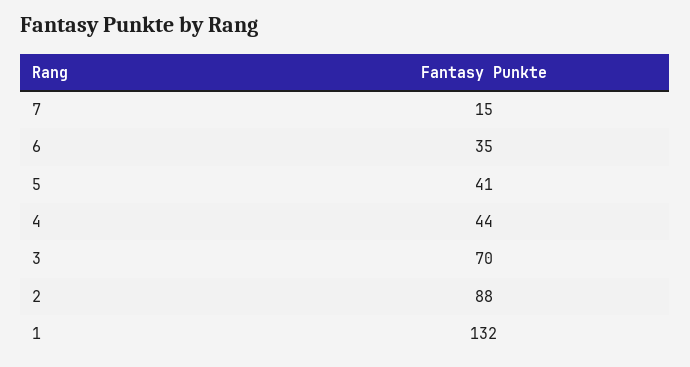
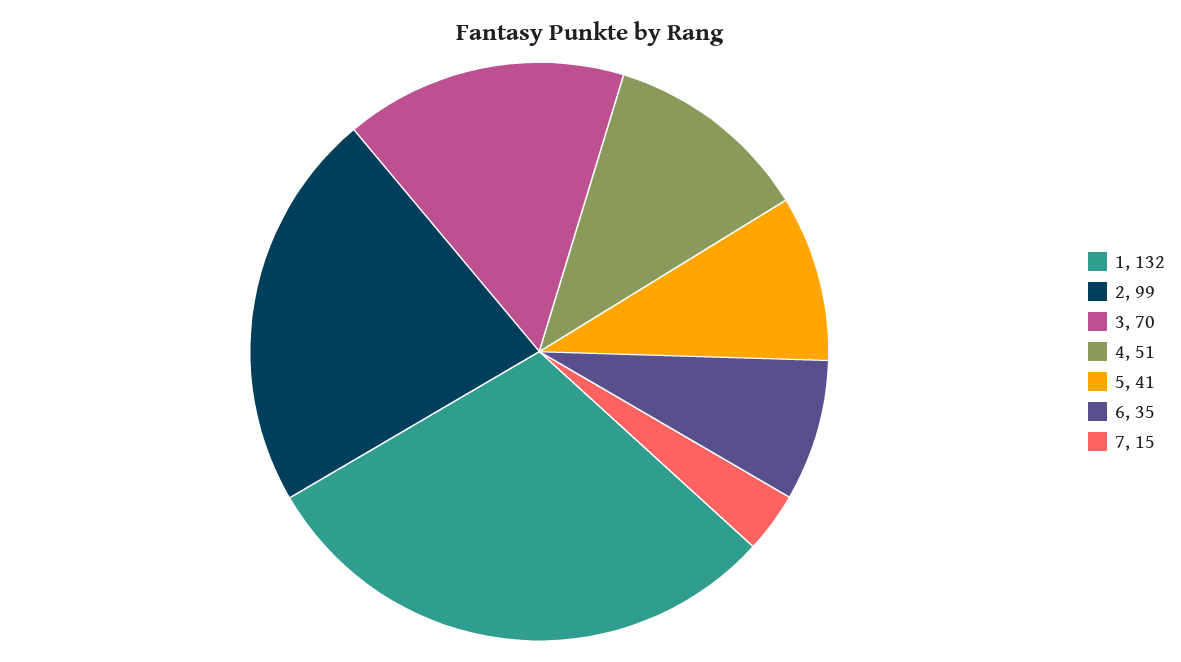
  {
    "7": 15,
    "6": 35,
    "5": 41,
-   "4": 44,
+   "4": 51,
    "3": 70,
-   "2": 88,
+   "2": 99,
    "1": 132
  }

